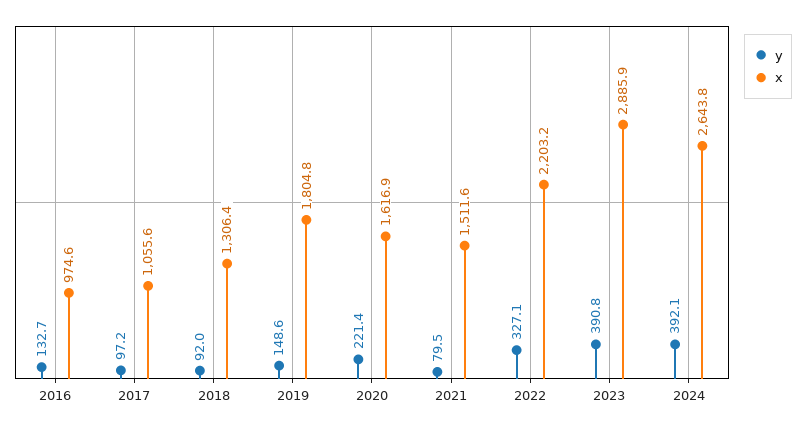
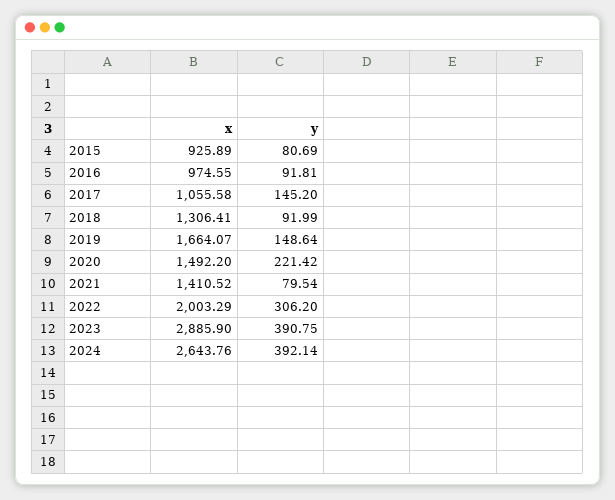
  {
    "y": {
-     "2016": 132.7,
+     "2016": 91.81,
-     "2017": 97.2,
+     "2017": 145.2,
      "2018": 91.99,
      "2019": 148.64,
      "2020": 221.42,
      "2021": 79.54,
-     "2022": 327.1,
+     "2022": 306.2,
      "2023": 390.75,
-     "2024": 392.14
+     "2024": 392.14,
+     "2015": 80.69
    },
    "x": {
      "2016": 974.55,
      "2017": 1055.58,
      "2018": 1306.41,
-     "2019": 1804.8,
+     "2019": 1664.07,
-     "2020": 1616.9,
+     "2020": 1492.2,
-     "2021": 1511.6,
+     "2021": 1410.52,
-     "2022": 2203.2,
+     "2022": 2003.29,
      "2023": 2885.9,
-     "2024": 2643.76
+     "2024": 2643.76,
+     "2015": 925.89
    }
  }

